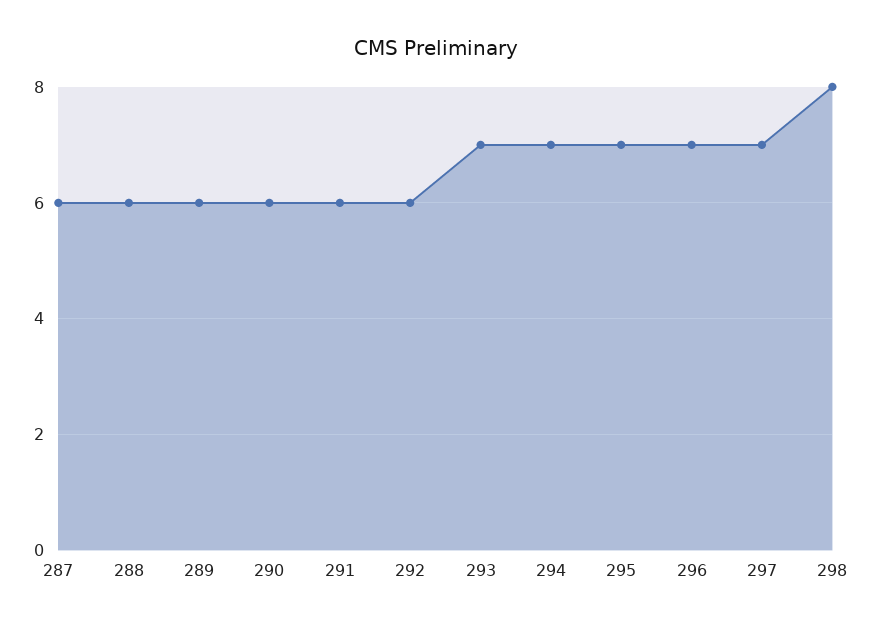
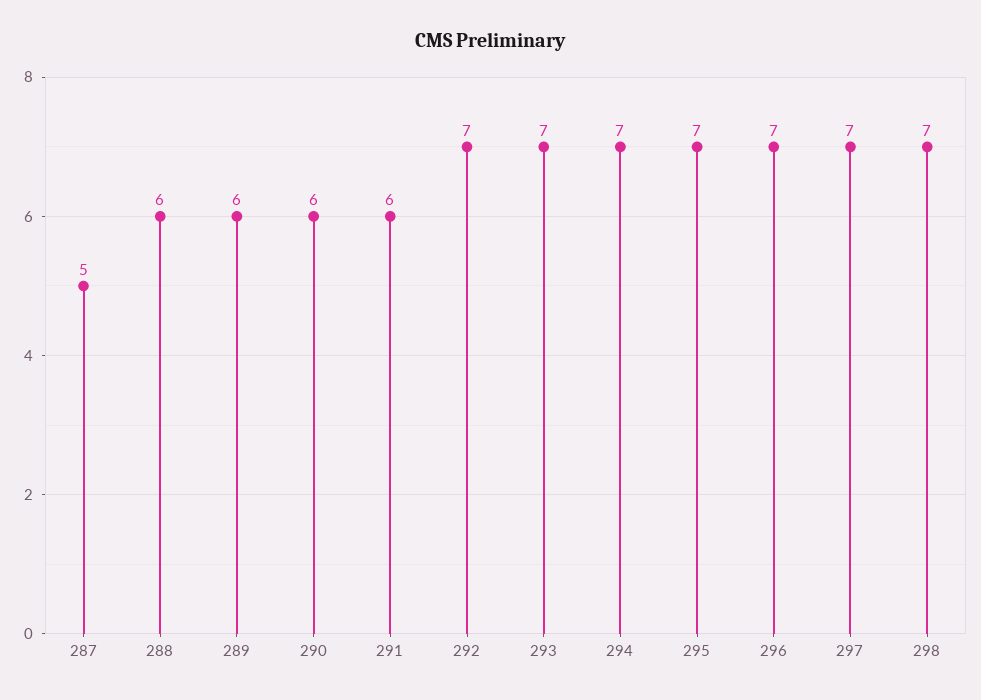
  {
-   "287": 6,
+   "287": 5,
    "288": 6,
    "289": 6,
    "290": 6,
    "291": 6,
-   "292": 6,
+   "292": 7,
    "293": 7,
    "294": 7,
    "295": 7,
    "296": 7,
    "297": 7,
-   "298": 8
+   "298": 7
  }

